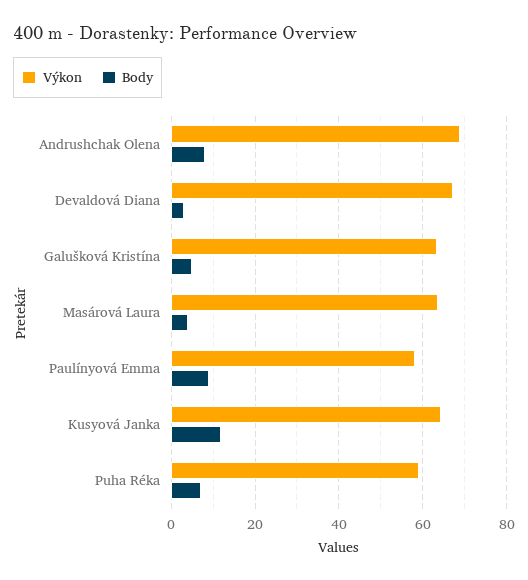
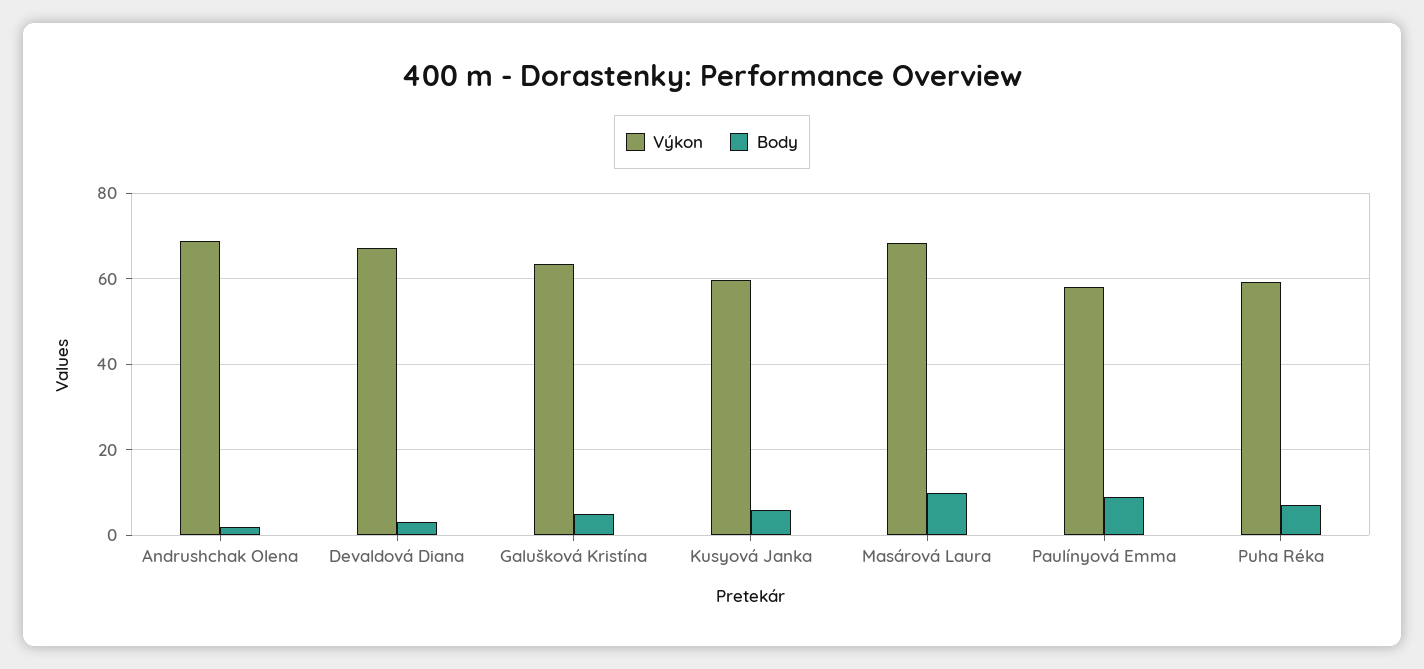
  {
    "Výkon": {
      "Andrushchak Olena": 68,
      "Devaldová Diana": 68,
      "Galušková Kristína": 64,
-     "Masárová Laura": 64,
+     "Masárová Laura": 68,
      "Paulínyová Emma": 58,
-     "Kusyová Janka": 64,
+     "Kusyová Janka": 60,
      "Puha Réka": 60
    },
    "Body": {
-     "Andrushchak Olena": 8,
+     "Andrushchak Olena": 2,
      "Devaldová Diana": 4,
      "Galušková Kristína": 6,
-     "Masárová Laura": 4,
+     "Masárová Laura": 10,
      "Paulínyová Emma": 10,
-     "Kusyová Janka": 12,
+     "Kusyová Janka": 6,
      "Puha Réka": 8
    }
  }

